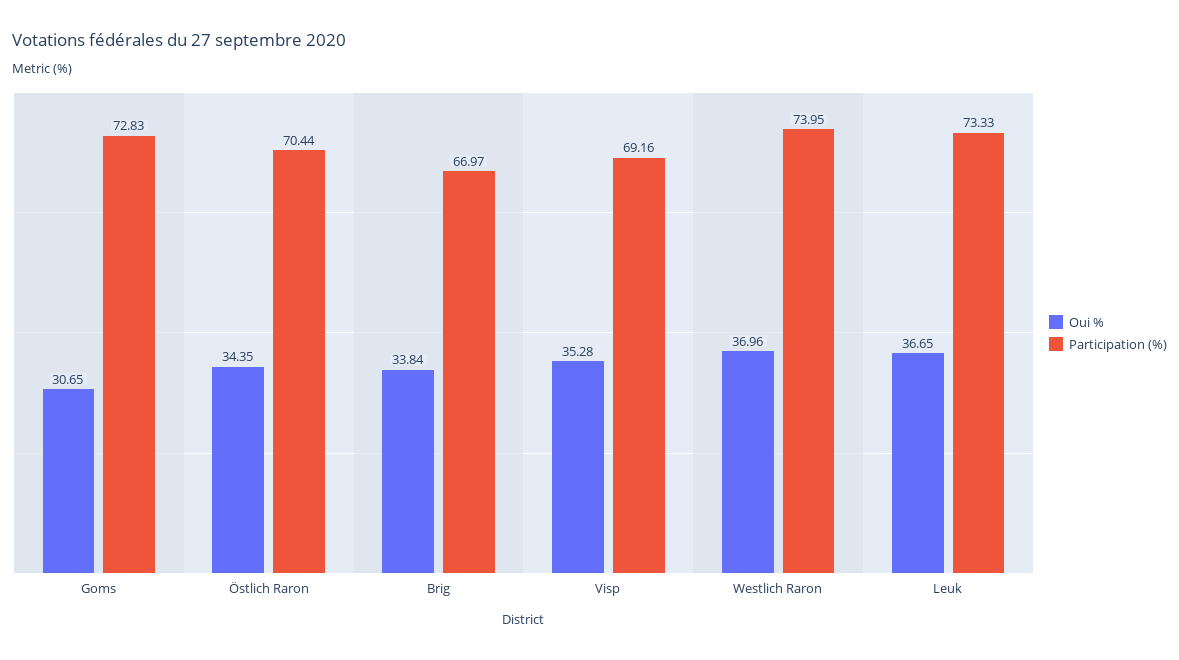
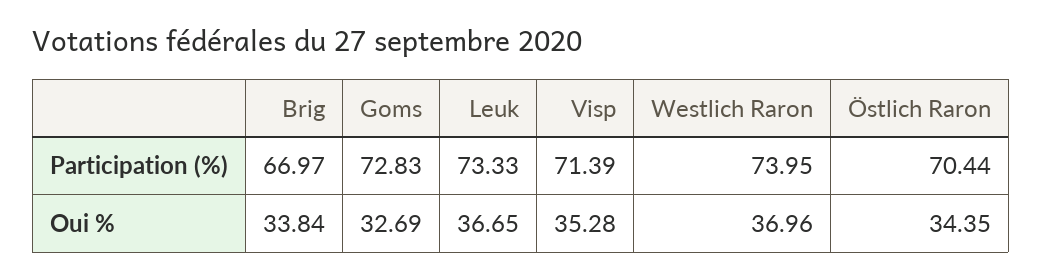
  {
    "Oui %": {
-     "Goms": 30.65,
+     "Goms": 32.69,
      "Östlich Raron": 34.35,
      "Brig": 33.84,
      "Visp": 35.28,
      "Westlich Raron": 36.96,
      "Leuk": 36.65
    },
    "Participation (%)": {
      "Goms": 72.83,
      "Östlich Raron": 70.44,
      "Brig": 66.97,
-     "Visp": 69.16,
+     "Visp": 71.39,
      "Westlich Raron": 73.95,
      "Leuk": 73.33
    }
  }

